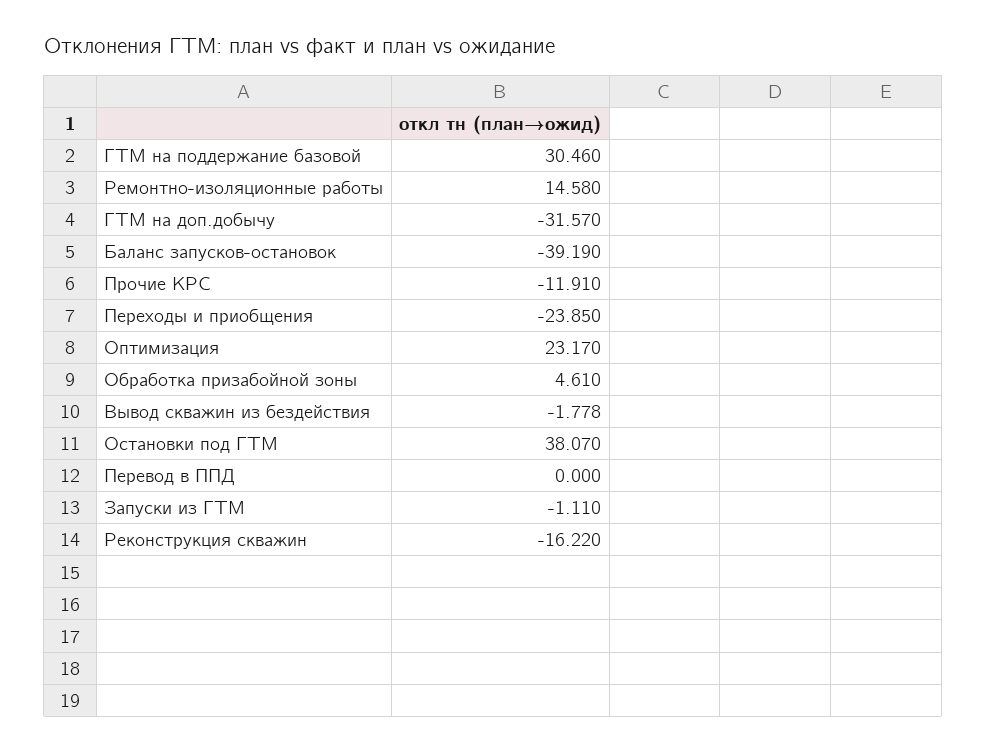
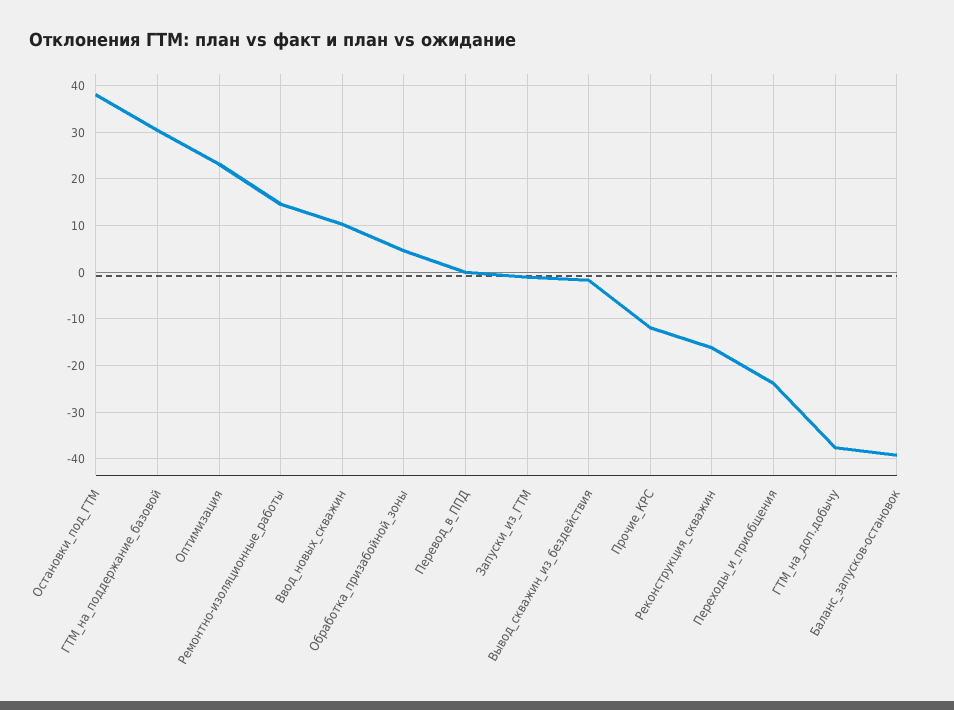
  {
    "ГТМ на поддержание базовой": 30.46,
    "Ремонтно-изоляционные работы": 14.58,
-   "ГТМ на доп.добычу": -31.57,
+   "ГТМ на доп.добычу": -38,
    "Баланс запусков-остановок": -39.19,
    "Прочие КРС": -11.91,
    "Переходы и приобщения": -23.85,
    "Оптимизация": 23.17,
    "Обработка призабойной зоны": 4.61,
    "Вывод скважин из бездействия": -1.778,
    "Остановки под ГТМ": 38.07,
    "Перевод в ППД": 0,
    "Запуски из ГТМ": -1.11,
-   "Реконструкция скважин": -16.22
+   "Реконструкция скважин": -16.22,
+   "Ввод_новых_скважин": 10
  }

